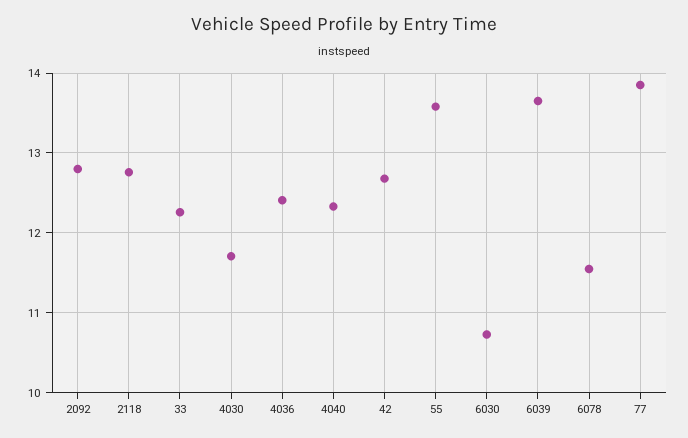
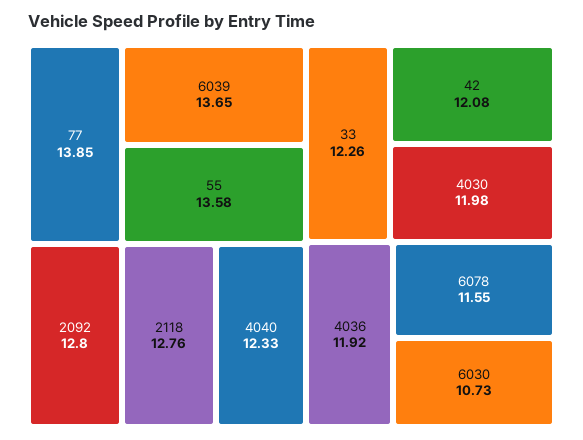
  {
    "2092": 12.8,
    "2118": 12.76,
    "33": 12.26,
-   "4030": 11.7,
+   "4030": 11.98,
-   "4036": 12.4,
+   "4036": 11.92,
    "4040": 12.33,
-   "42": 12.7,
+   "42": 12.08,
    "55": 13.58,
    "6030": 10.73,
    "6039": 13.65,
    "6078": 11.55,
    "77": 13.85
  }

